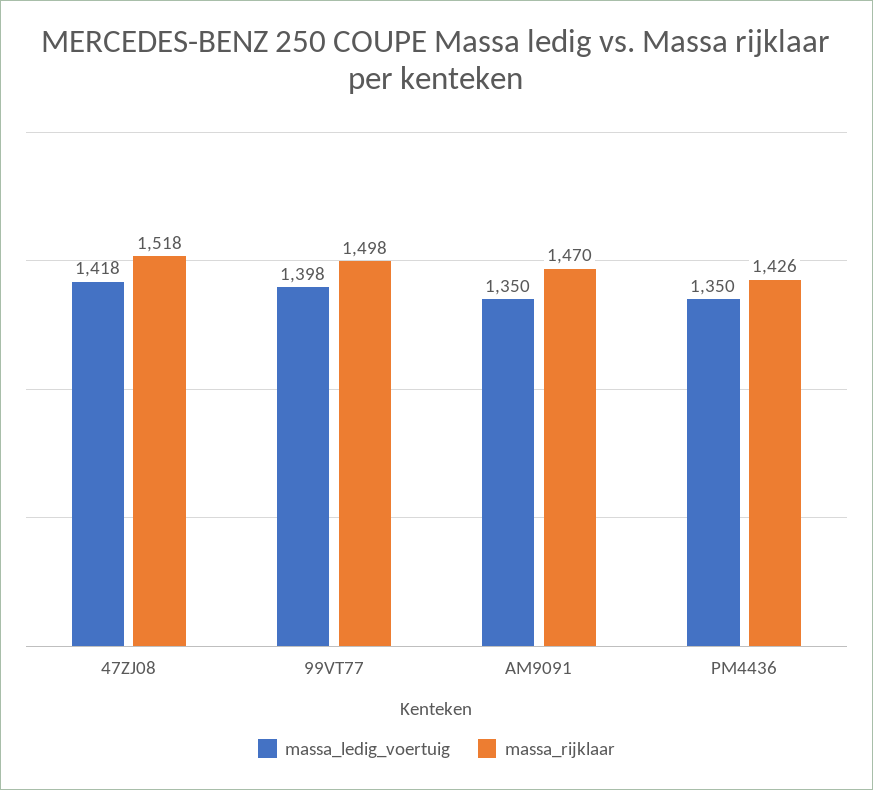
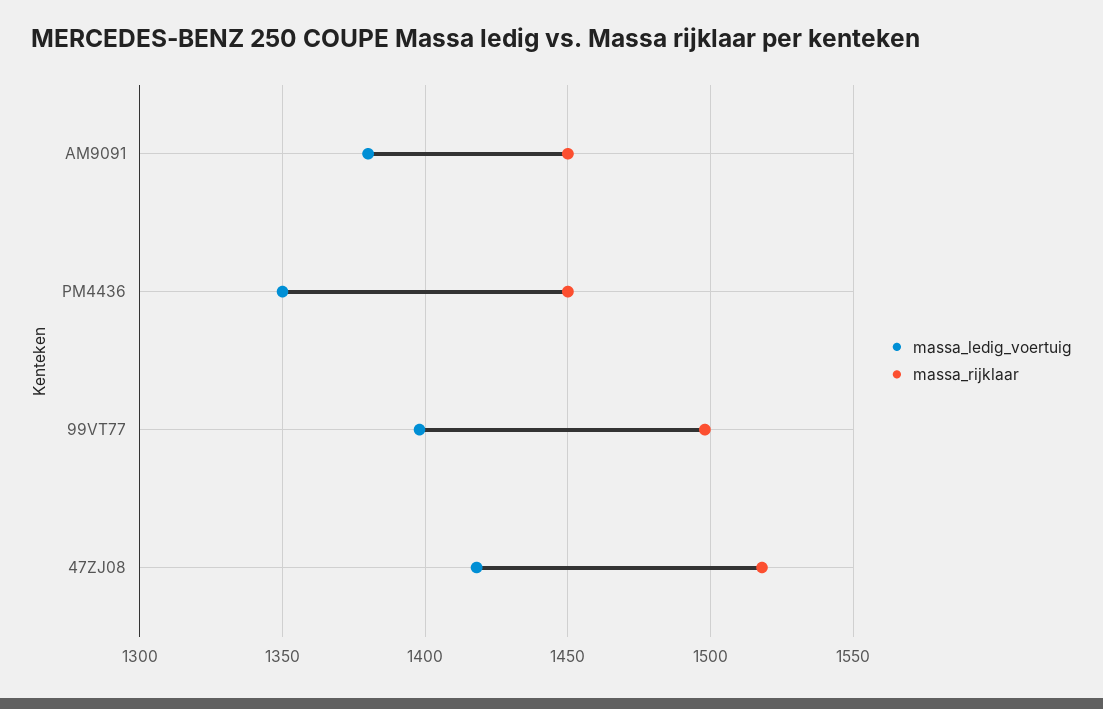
  {
    "massa_ledig_voertuig": {
      "47ZJ08": 1418,
      "99VT77": 1398,
-     "AM9091": 1350,
+     "AM9091": 1380,
      "PM4436": 1350
    },
    "massa_rijklaar": {
      "47ZJ08": 1518,
      "99VT77": 1498,
-     "AM9091": 1470,
+     "AM9091": 1450,
-     "PM4436": 1426
+     "PM4436": 1450
    }
  }

